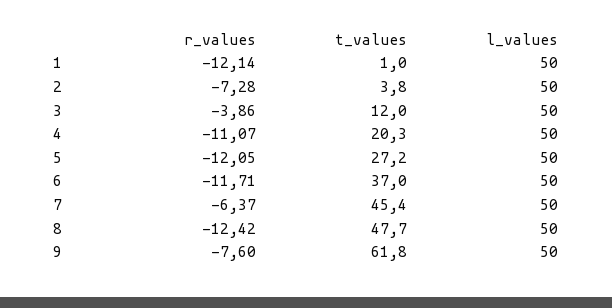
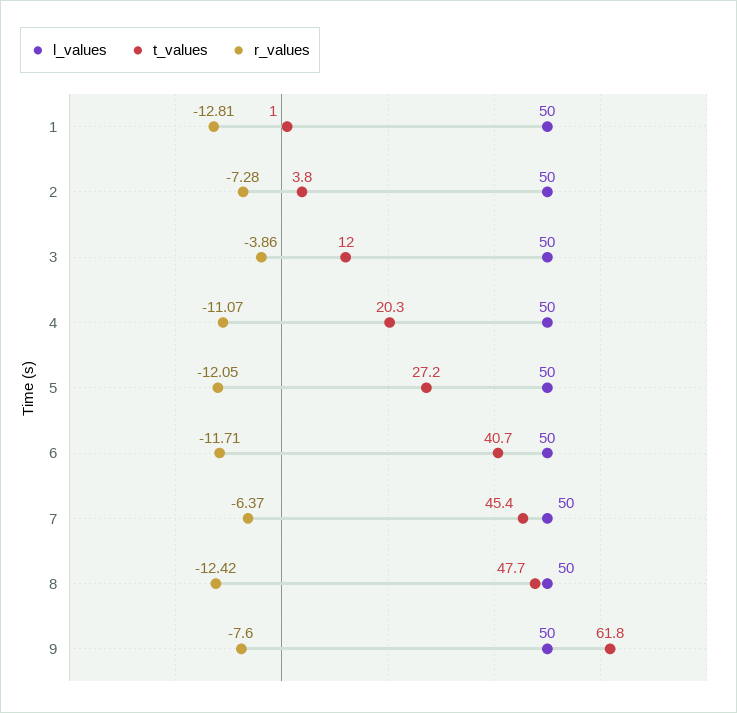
  {
    "r_values": {
-     "1": -12.14,
+     "1": -12.81,
      "2": -7.28,
      "3": -3.86,
      "4": -11.07,
      "5": -12.05,
      "6": -11.71,
      "7": -6.37,
      "8": -12.42,
      "9": -7.6
    },
    "t_values": {
      "1": 1,
      "2": 3.8,
      "3": 12,
      "4": 20.3,
      "5": 27.2,
-     "6": 37,
+     "6": 40.7,
      "7": 45.4,
      "8": 47.7,
      "9": 61.8
    },
    "l_values": {
      "1": 50,
      "2": 50,
      "3": 50,
      "4": 50,
      "5": 50,
      "6": 50,
      "7": 50,
      "8": 50,
      "9": 50
    }
  }

